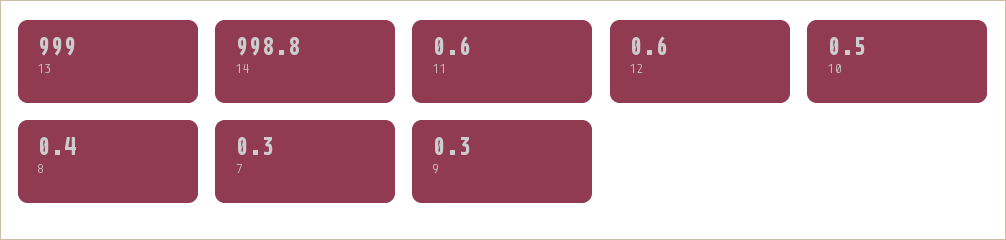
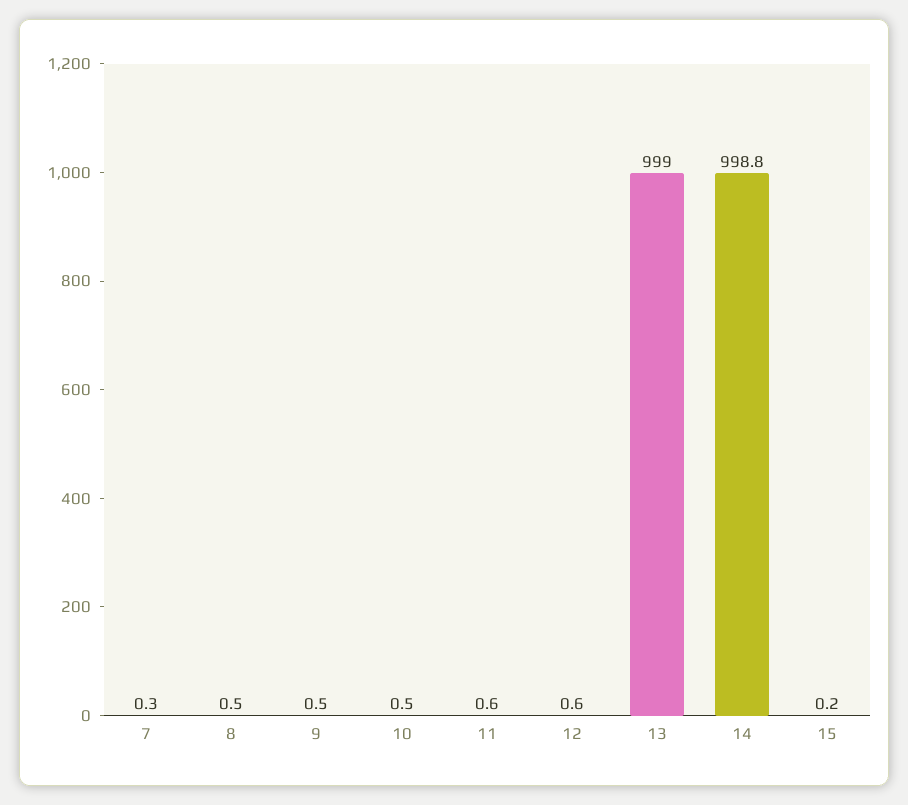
  {
    "13": 999,
    "14": 998.8,
    "11": 0.6,
    "12": 0.6,
    "10": 0.5,
-   "8": 0.4,
+   "8": 0.5,
    "7": 0.3,
-   "9": 0.3
+   "9": 0.5,
+   "15": 0.2
  }

